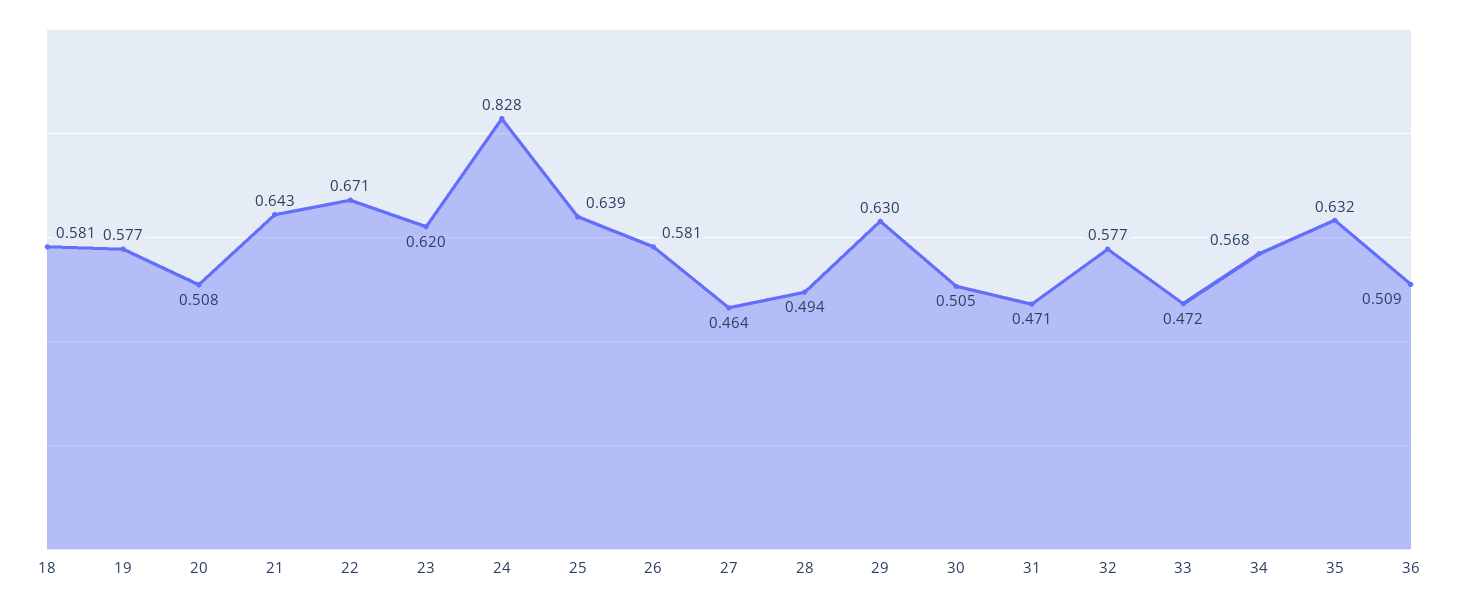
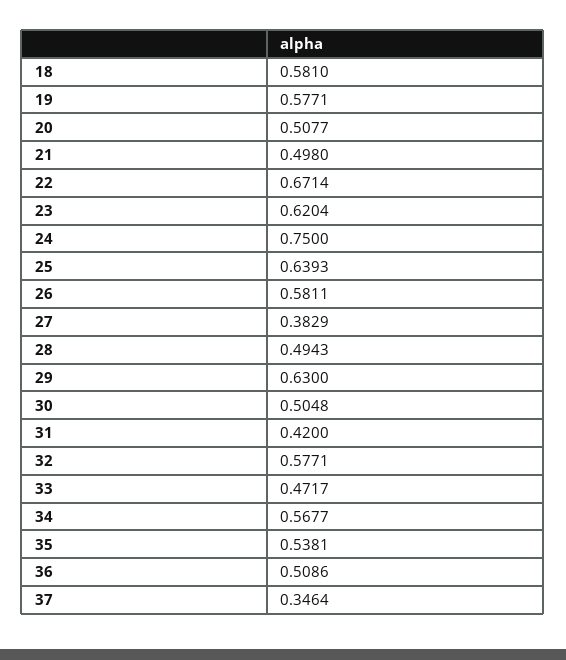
  {
    "18": 0.581,
    "19": 0.5771,
    "20": 0.5077,
-   "21": 0.643,
+   "21": 0.498,
    "22": 0.6714,
    "23": 0.6204,
-   "24": 0.828,
+   "24": 0.75,
    "25": 0.6393,
    "26": 0.5811,
-   "27": 0.464,
+   "27": 0.3829,
    "28": 0.4943,
    "29": 0.63,
    "30": 0.5048,
-   "31": 0.471,
+   "31": 0.42,
    "32": 0.5771,
    "33": 0.4717,
    "34": 0.5677,
-   "35": 0.632,
+   "35": 0.5381,
-   "36": 0.5086
+   "36": 0.5086,
+   "37": 0.3464
  }

